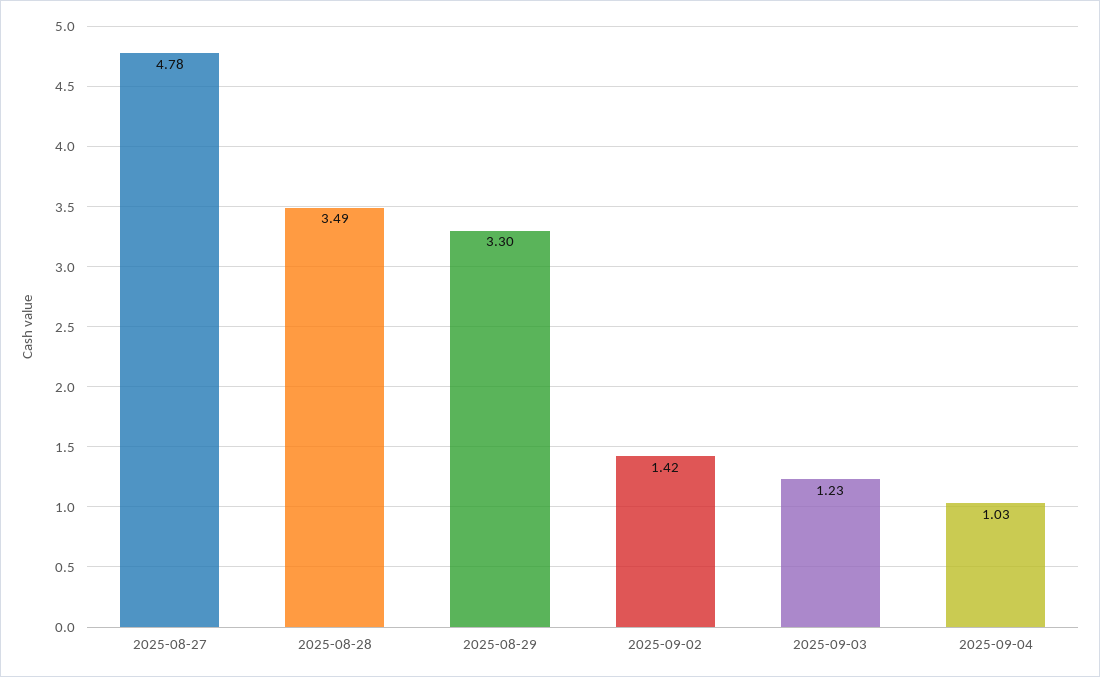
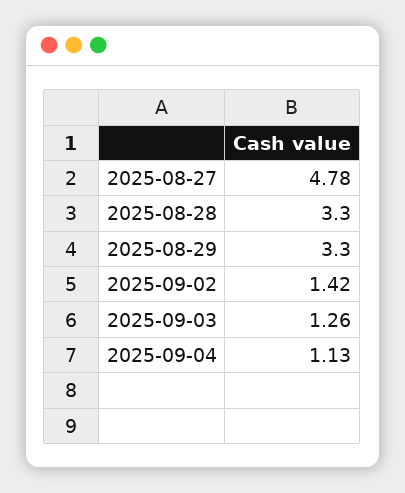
  {
    "2025-08-27": 4.78,
-   "2025-08-28": 3.49,
+   "2025-08-28": 3.3,
    "2025-08-29": 3.3,
    "2025-09-02": 1.42,
-   "2025-09-03": 1.23,
+   "2025-09-03": 1.26,
-   "2025-09-04": 1.03
+   "2025-09-04": 1.13
  }

